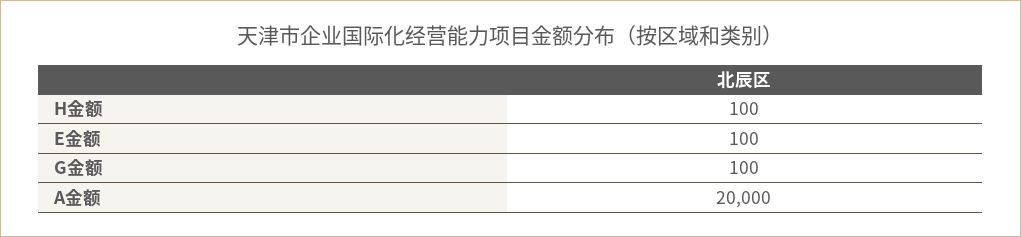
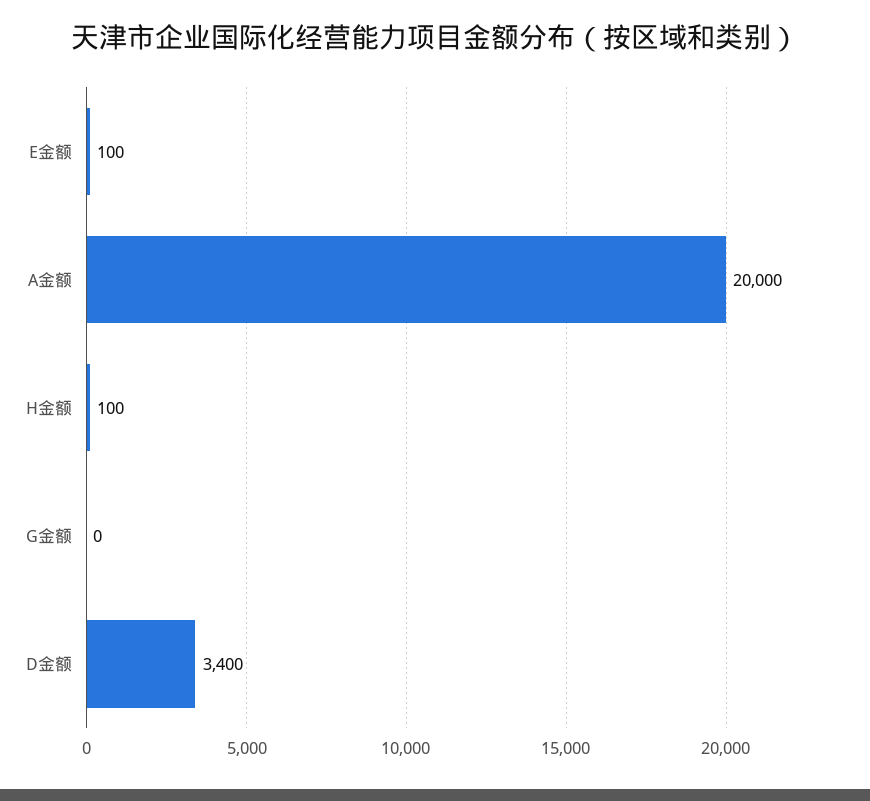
  {
    "H金额": 100,
    "E金额": 100,
-   "G金额": 100,
+   "G金额": 0,
-   "A金额": 20000
+   "A金额": 20000,
+   "D金额": 3400
  }

